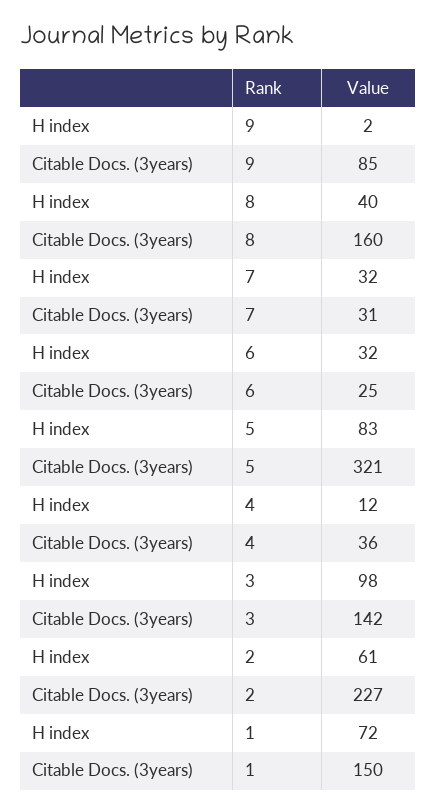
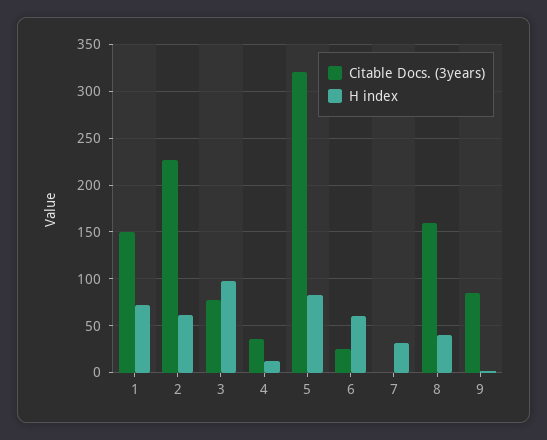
  {
    "H index": {
      "9": 2,
      "8": 40,
      "7": 32,
-     "6": 32,
+     "6": 60,
      "5": 83,
      "4": 12,
      "3": 98,
      "2": 61,
      "1": 72
    },
    "Citable Docs. (3years)": {
      "9": 85,
      "8": 160,
-     "7": 31,
+     "7": 0,
      "6": 25,
      "5": 321,
      "4": 36,
-     "3": 142,
+     "3": 80,
      "2": 227,
      "1": 150
    }
  }

